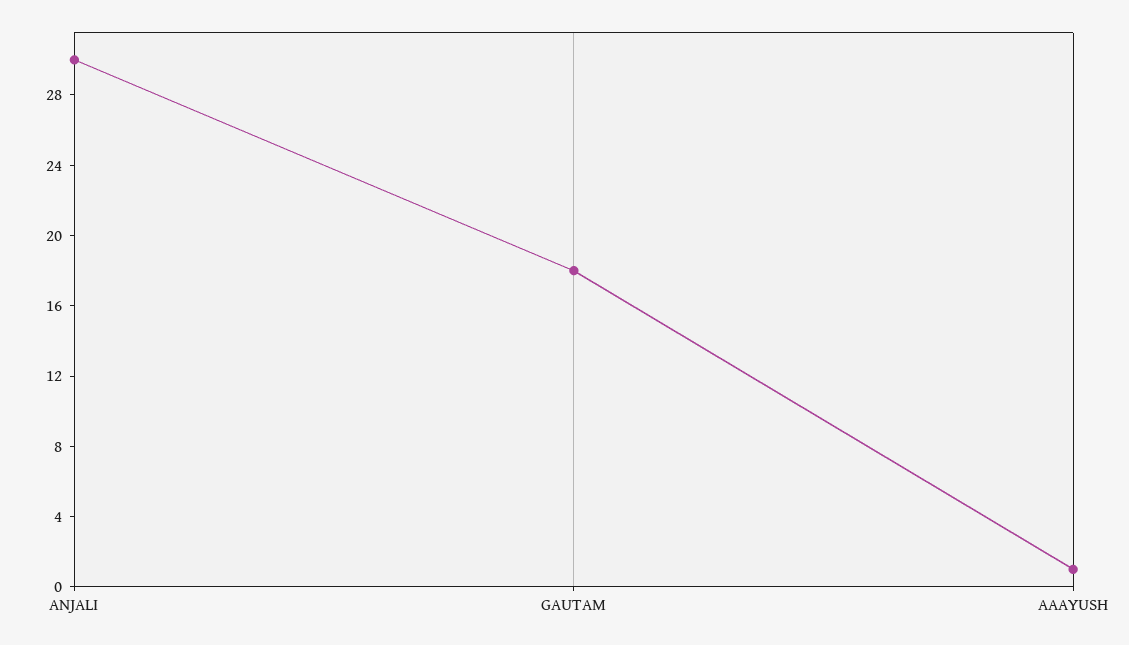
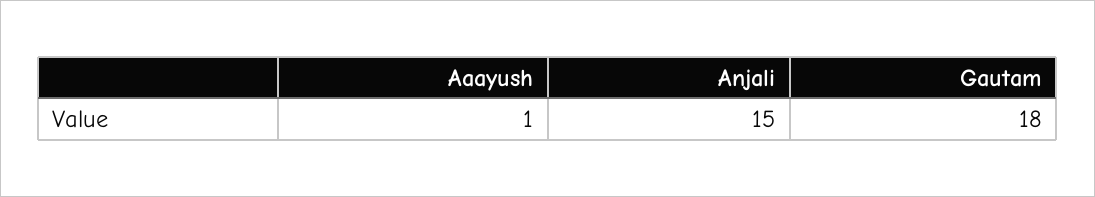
  {
-   "ANJALI": 30,
+   "ANJALI": 15,
    "GAUTAM": 18,
    "AAAYUSH": 1
  }

